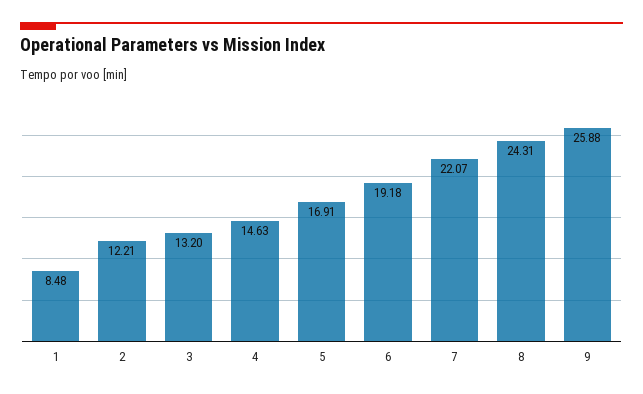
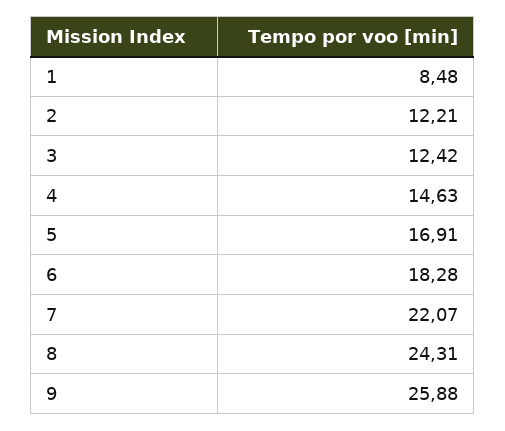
  {
    "1": 8.48,
    "2": 12.21,
-   "3": 13.2,
+   "3": 12.42,
    "4": 14.63,
    "5": 16.91,
-   "6": 19.18,
+   "6": 18.28,
    "7": 22.07,
    "8": 24.31,
    "9": 25.88
  }

